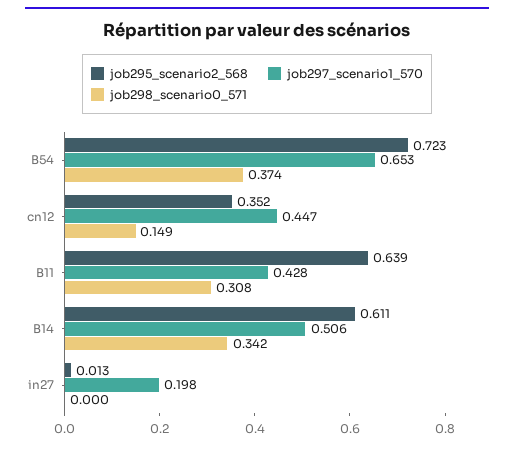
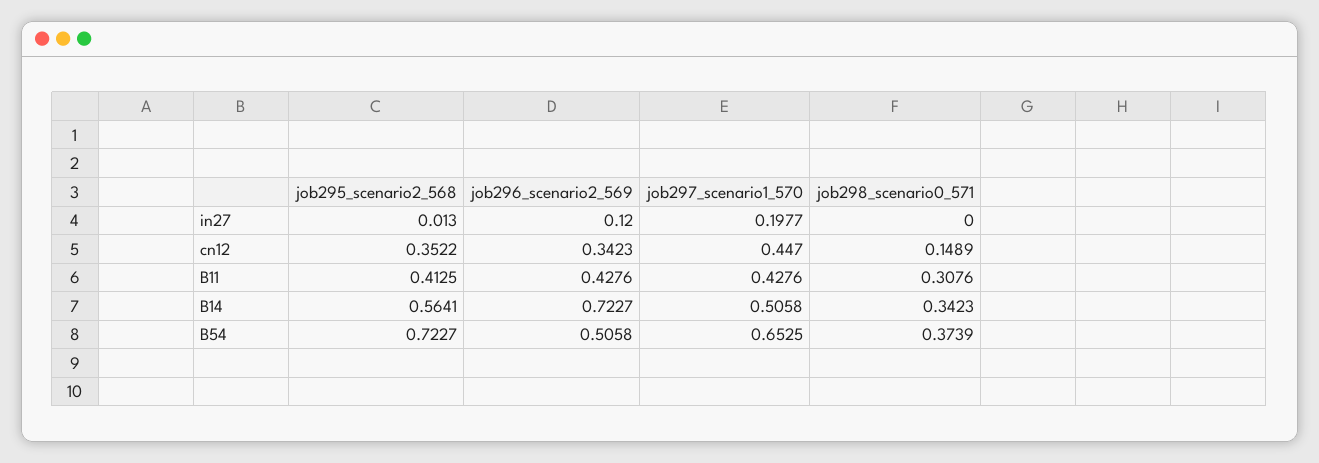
  {
    "job295_scenario2_568": {
      "B54": 0.7227,
      "cn12": 0.3522,
-     "B11": 0.639,
+     "B11": 0.4125,
-     "B14": 0.611,
+     "B14": 0.5641,
      "in27": 0.013
    },
    "job297_scenario1_570": {
      "B54": 0.6525,
      "cn12": 0.447,
      "B11": 0.4276,
      "B14": 0.5058,
      "in27": 0.1977
    },
    "job298_scenario0_571": {
      "B54": 0.3739,
      "cn12": 0.1489,
      "B11": 0.3076,
      "B14": 0.3423,
      "in27": 0
-   }
+   },
+   "job296_scenario2_569": {
+     "in27": 0.12,
+     "cn12": 0.3423,
+     "B11": 0.4276,
+     "B14": 0.7227,
+     "B54": 0.5058
+   }
  }

